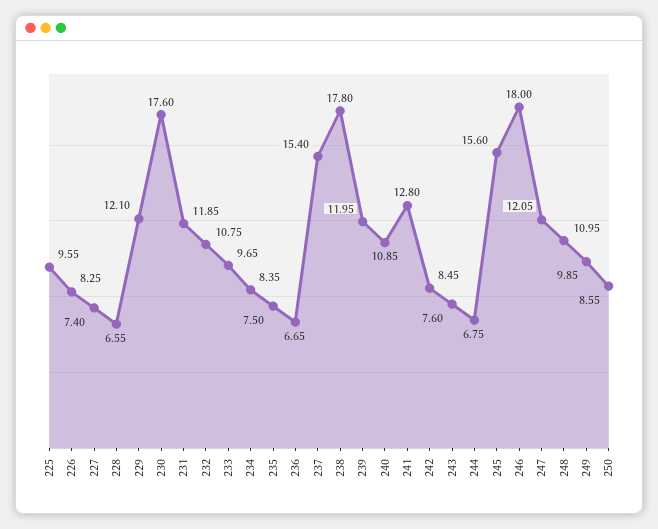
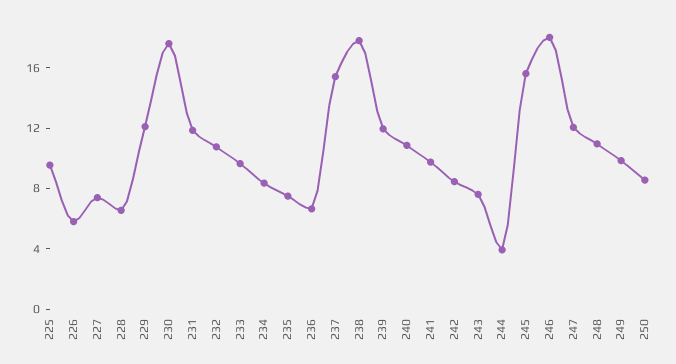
  {
    "225": 9.55,
-   "226": 8.25,
+   "226": 6,
    "227": 7.4,
    "228": 6.55,
    "229": 12.1,
    "230": 17.6,
    "231": 11.85,
    "232": 10.75,
    "233": 9.65,
    "234": 8.35,
    "235": 7.5,
    "236": 6.65,
    "237": 15.4,
    "238": 17.8,
    "239": 11.95,
    "240": 10.85,
-   "241": 12.8,
+   "241": 10,
    "242": 8.45,
    "243": 7.6,
-   "244": 6.75,
+   "244": 4,
    "245": 15.6,
    "246": 18,
    "247": 12.05,
    "248": 10.95,
    "249": 9.85,
    "250": 8.55
  }

